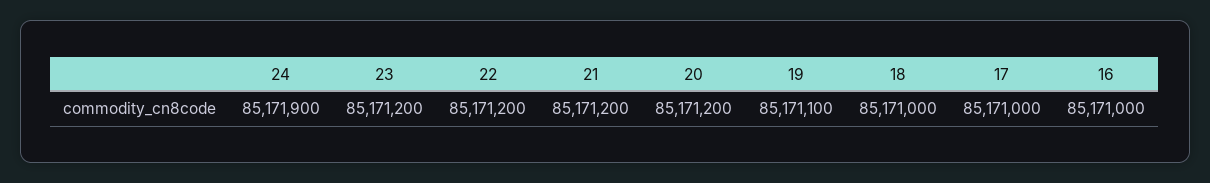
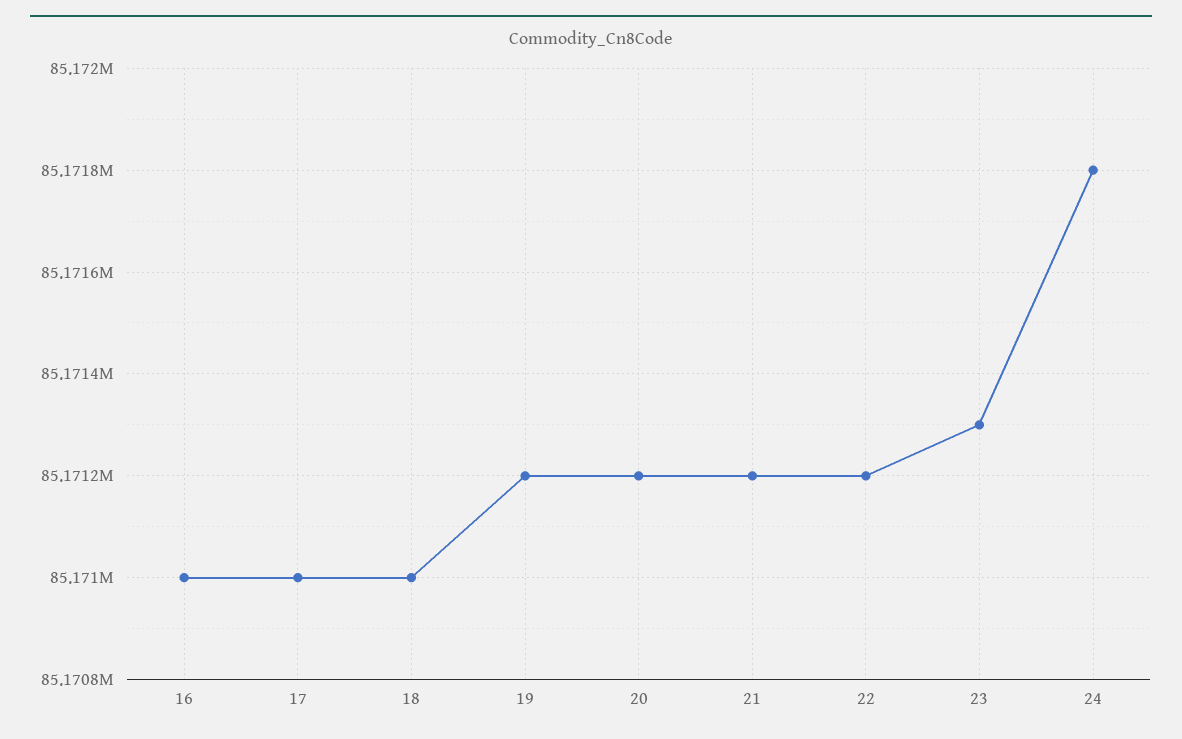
  {
-   "24": 85171900,
+   "24": 85171800,
-   "23": 85171200,
+   "23": 85171300,
    "22": 85171200,
    "21": 85171200,
    "20": 85171200,
-   "19": 85171100,
+   "19": 85171200,
    "18": 85171000,
    "17": 85171000,
    "16": 85171000
  }

